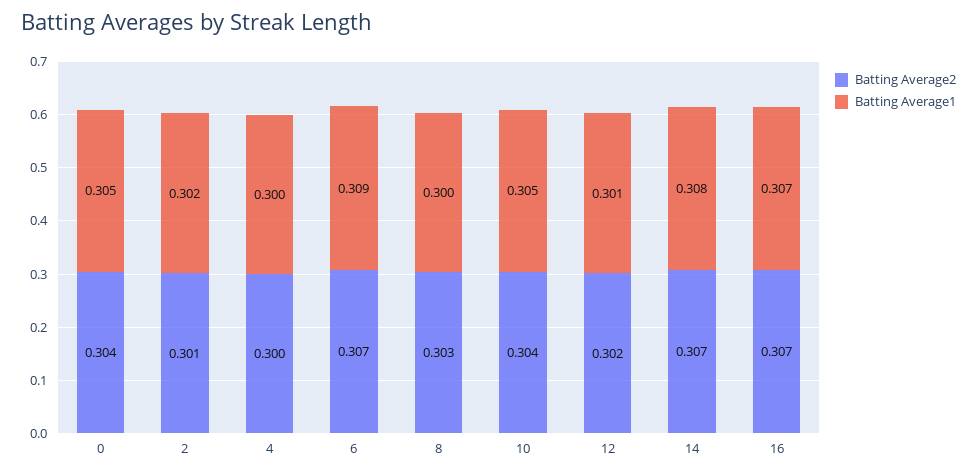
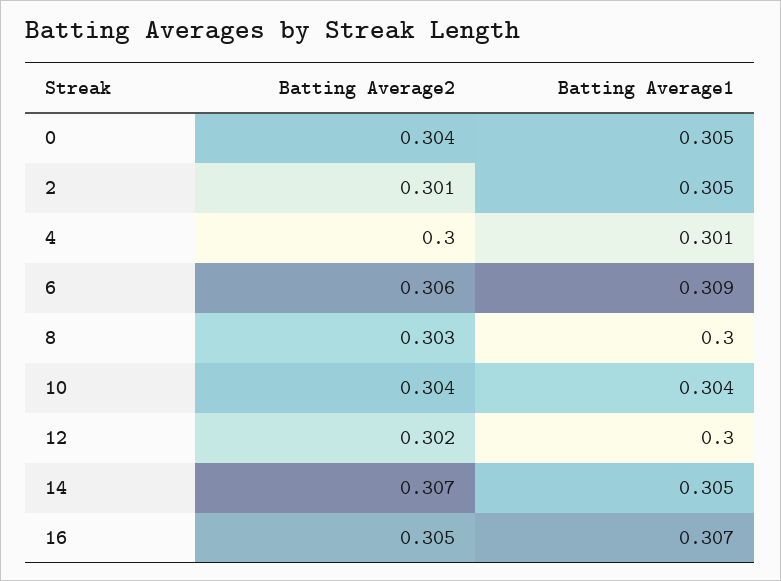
  {
    "Batting Average2": {
      "0": 0.304,
      "2": 0.301,
      "4": 0.3,
-     "6": 0.307,
+     "6": 0.306,
      "8": 0.303,
      "10": 0.304,
      "12": 0.302,
      "14": 0.307,
-     "16": 0.307
+     "16": 0.305
    },
    "Batting Average1": {
      "0": 0.305,
-     "2": 0.302,
+     "2": 0.305,
-     "4": 0.3,
+     "4": 0.301,
      "6": 0.309,
      "8": 0.3,
-     "10": 0.305,
+     "10": 0.304,
-     "12": 0.301,
+     "12": 0.3,
-     "14": 0.308,
+     "14": 0.305,
      "16": 0.307
    }
  }

